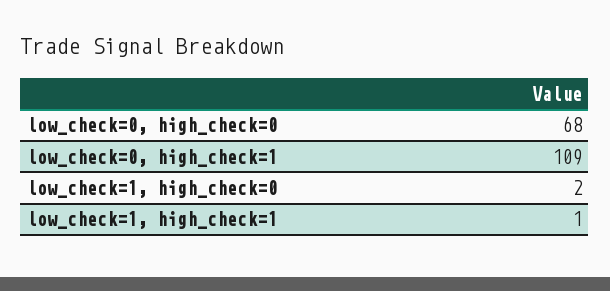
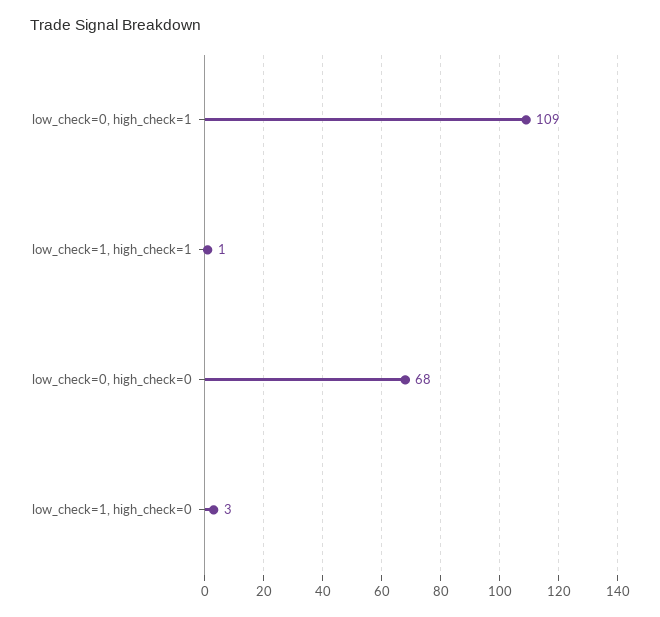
  {
    "low_check=0, high_check=0": 68,
    "low_check=0, high_check=1": 109,
-   "low_check=1, high_check=0": 2,
+   "low_check=1, high_check=0": 3,
    "low_check=1, high_check=1": 1
  }

